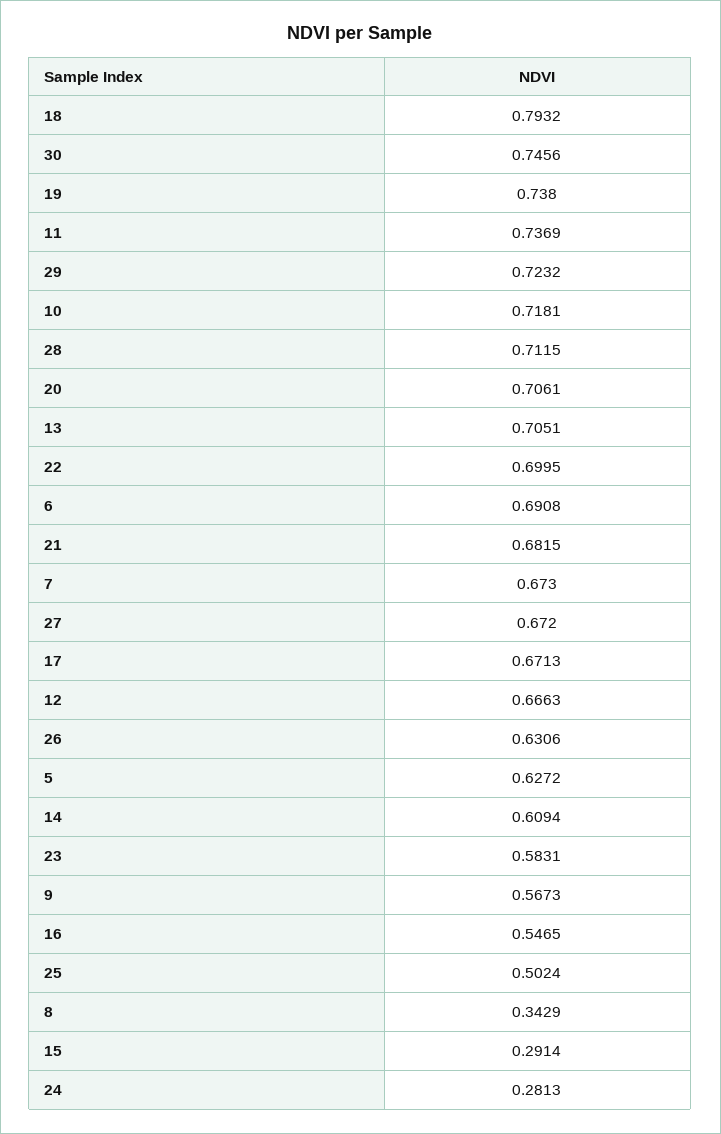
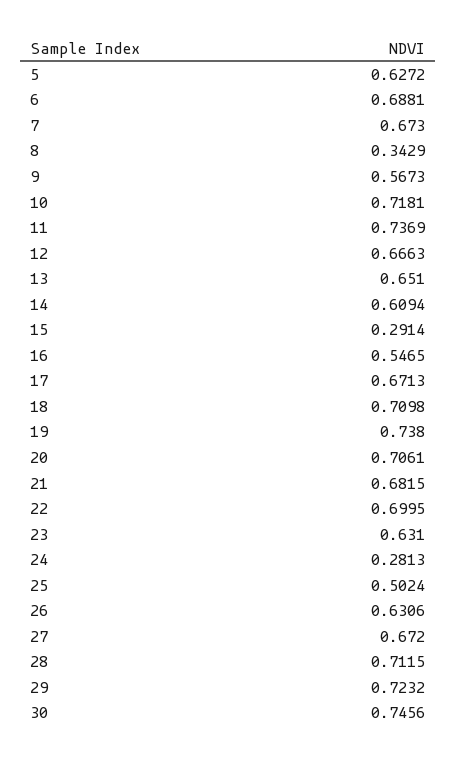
  {
-   "18": 0.7932,
+   "18": 0.7098,
    "30": 0.7456,
    "19": 0.738,
    "11": 0.7369,
    "29": 0.7232,
    "10": 0.7181,
    "28": 0.7115,
    "20": 0.7061,
-   "13": 0.7051,
+   "13": 0.651,
    "22": 0.6995,
-   "6": 0.6908,
+   "6": 0.6881,
    "21": 0.6815,
    "7": 0.673,
    "27": 0.672,
    "17": 0.6713,
    "12": 0.6663,
    "26": 0.6306,
    "5": 0.6272,
    "14": 0.6094,
-   "23": 0.5831,
+   "23": 0.631,
    "9": 0.5673,
    "16": 0.5465,
    "25": 0.5024,
    "8": 0.3429,
    "15": 0.2914,
    "24": 0.2813
  }

